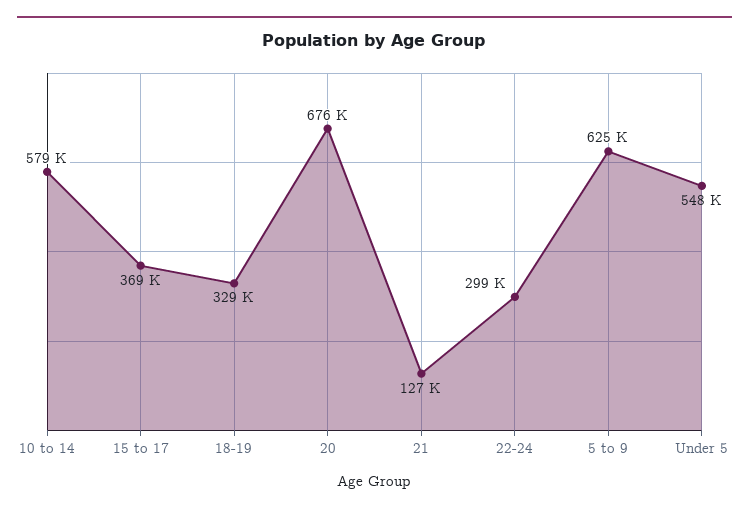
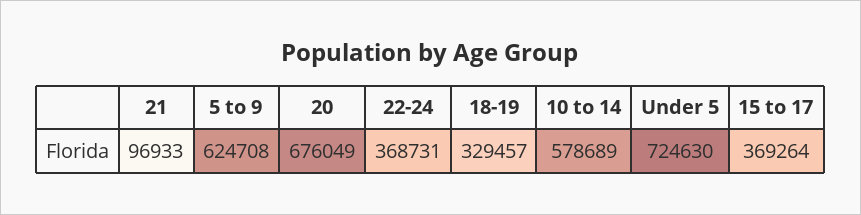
  {
    "10 to 14": 578689,
    "15 to 17": 369264,
    "18-19": 329457,
    "20": 676049,
-   "21": 127000,
+   "21": 96933,
-   "22-24": 299000,
+   "22-24": 368731,
    "5 to 9": 624708,
-   "Under 5": 548000
+   "Under 5": 724630
  }

